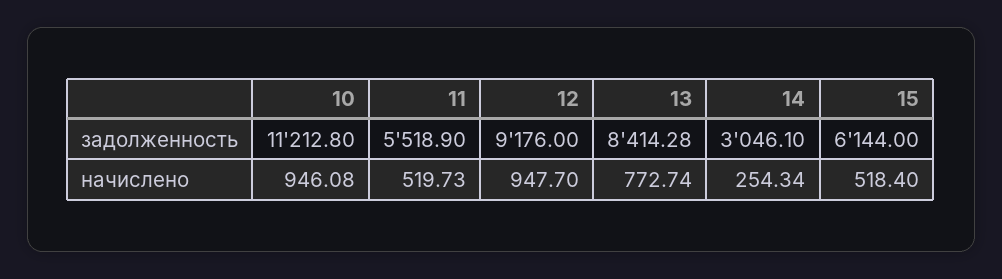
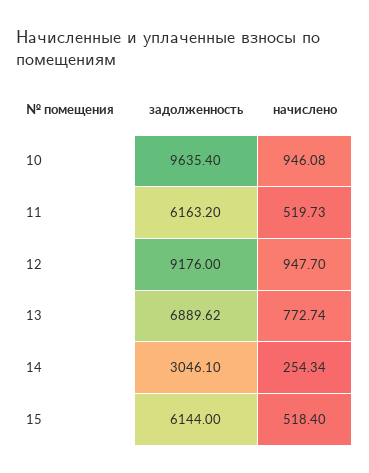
  {
    "10": {
-     "задолженность": 11212.8,
+     "задолженность": 9635.4,
      "начислено": 946.08
    },
    "11": {
-     "задолженность": 5518.9,
+     "задолженность": 6163.2,
      "начислено": 519.73
    },
    "12": {
      "задолженность": 9176,
      "начислено": 947.7
    },
    "13": {
-     "задолженность": 8414.28,
+     "задолженность": 6889.62,
      "начислено": 772.74
    },
    "14": {
      "задолженность": 3046.1,
      "начислено": 254.34
    },
    "15": {
      "задолженность": 6144,
      "начислено": 518.4
    }
  }

